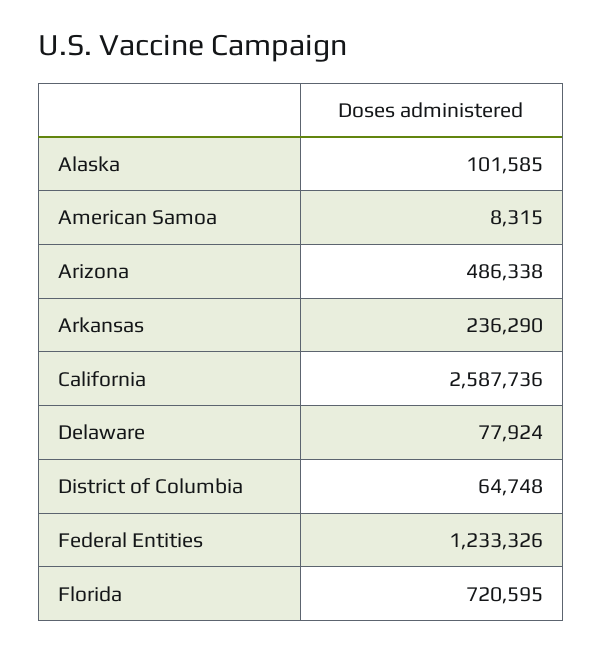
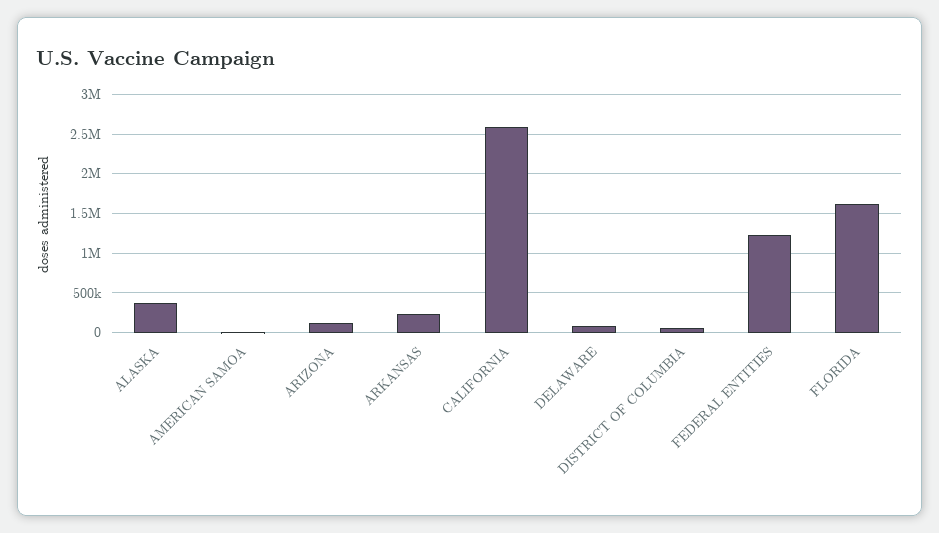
  {
-   "Alaska": 101585,
+   "Alaska": 400000,
    "American Samoa": 8315,
-   "Arizona": 486338,
+   "Arizona": 100000,
    "Arkansas": 236290,
    "California": 2587736,
    "Delaware": 77924,
    "District of Columbia": 64748,
    "Federal Entities": 1233326,
-   "Florida": 720595
+   "Florida": 1600000
  }

